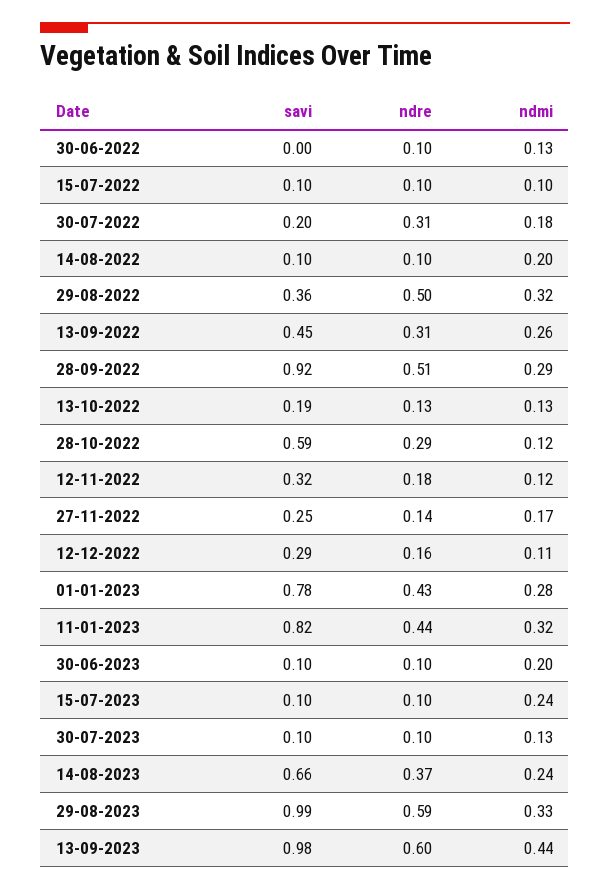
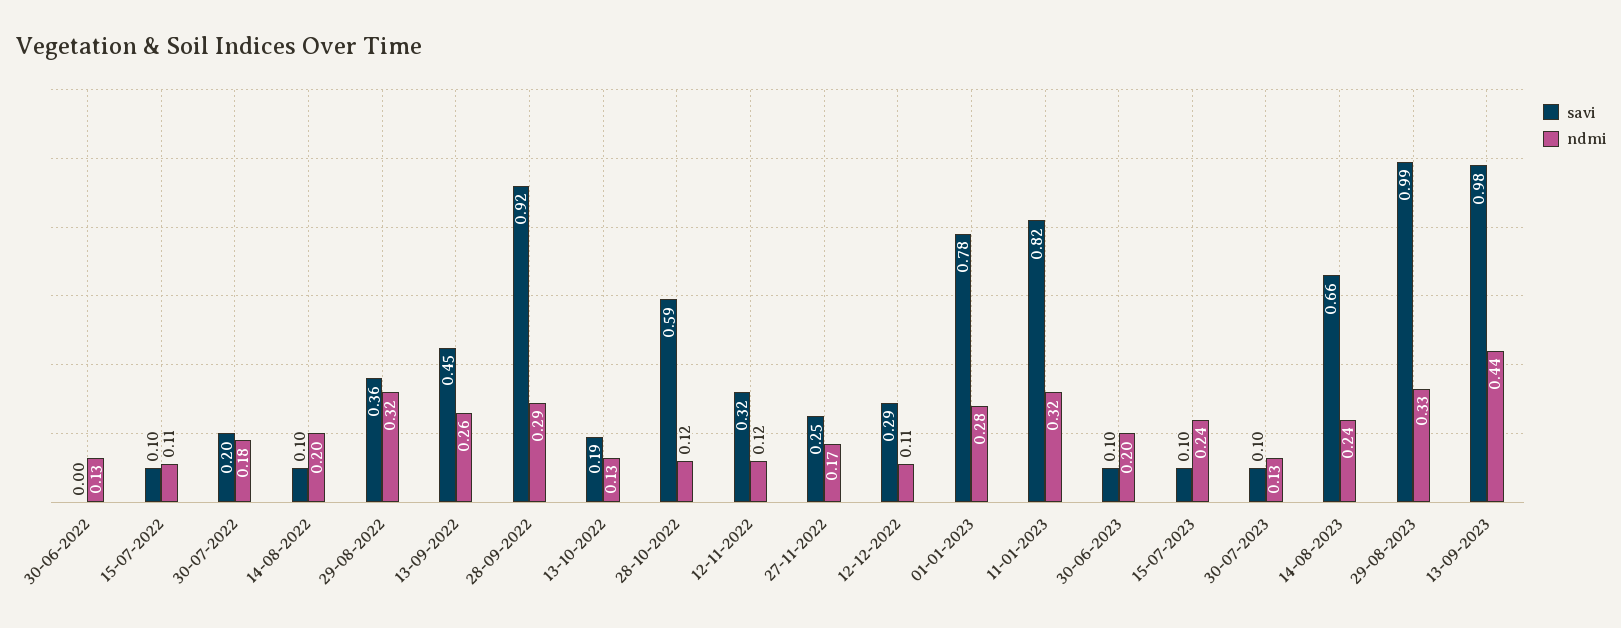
  {
    "savi": {
      "30-06-2022": 0,
      "15-07-2022": 0.1,
      "30-07-2022": 0.2,
      "14-08-2022": 0.1,
      "29-08-2022": 0.36,
      "13-09-2022": 0.45,
      "28-09-2022": 0.92,
      "13-10-2022": 0.19,
      "28-10-2022": 0.59,
      "12-11-2022": 0.32,
      "27-11-2022": 0.25,
      "12-12-2022": 0.29,
      "01-01-2023": 0.78,
      "11-01-2023": 0.82,
      "30-06-2023": 0.1,
      "15-07-2023": 0.1,
      "30-07-2023": 0.1,
      "14-08-2023": 0.66,
      "29-08-2023": 0.99,
      "13-09-2023": 0.98
    },
-   "ndre": {
-     "30-06-2022": 0.1,
-     "15-07-2022": 0.1,
-     "30-07-2022": 0.31,
-     "14-08-2022": 0.1,
-     "29-08-2022": 0.5,
-     "13-09-2022": 0.31,
-     "28-09-2022": 0.51,
-     "13-10-2022": 0.13,
-     "28-10-2022": 0.29,
-     "12-11-2022": 0.18,
-     "27-11-2022": 0.14,
-     "12-12-2022": 0.16,
-     "01-01-2023": 0.43,
-     "11-01-2023": 0.44,
-     "30-06-2023": 0.1,
-     "15-07-2023": 0.1,
-     "30-07-2023": 0.1,
-     "14-08-2023": 0.37,
-     "29-08-2023": 0.59,
-     "13-09-2023": 0.6
-   },
    "ndmi": {
      "30-06-2022": 0.13,
-     "15-07-2022": 0.1,
+     "15-07-2022": 0.11,
      "30-07-2022": 0.18,
      "14-08-2022": 0.2,
      "29-08-2022": 0.32,
      "13-09-2022": 0.26,
      "28-09-2022": 0.29,
      "13-10-2022": 0.13,
      "28-10-2022": 0.12,
      "12-11-2022": 0.12,
      "27-11-2022": 0.17,
      "12-12-2022": 0.11,
      "01-01-2023": 0.28,
      "11-01-2023": 0.32,
      "30-06-2023": 0.2,
      "15-07-2023": 0.24,
      "30-07-2023": 0.13,
      "14-08-2023": 0.24,
      "29-08-2023": 0.33,
      "13-09-2023": 0.44
    }
  }

